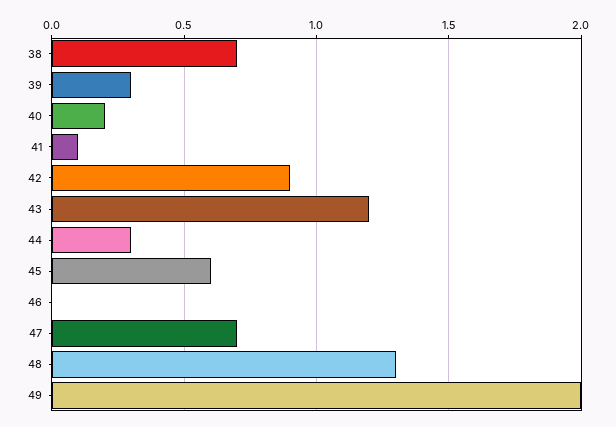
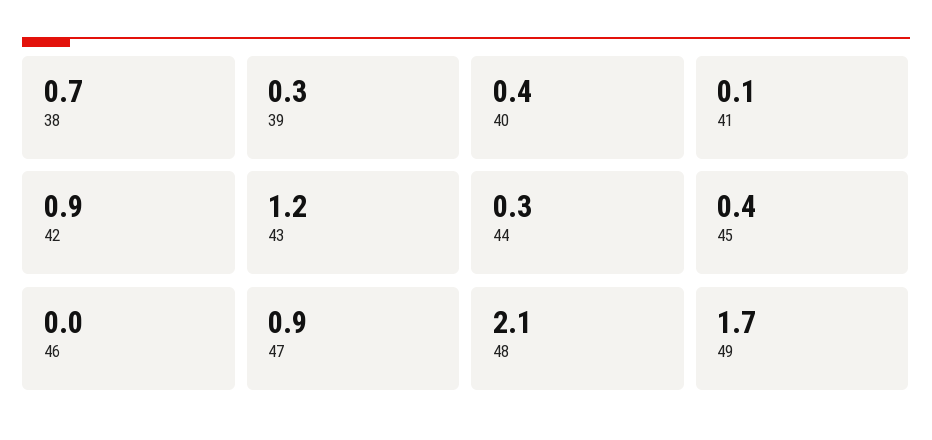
  {
    "38": 0.7,
    "39": 0.3,
-   "40": 0.2,
+   "40": 0.4,
    "41": 0.1,
    "42": 0.9,
    "43": 1.2,
    "44": 0.3,
-   "45": 0.6,
+   "45": 0.4,
    "46": 0,
-   "47": 0.7,
+   "47": 0.9,
-   "48": 1.3,
+   "48": 2.1,
-   "49": 2
+   "49": 1.7
  }

